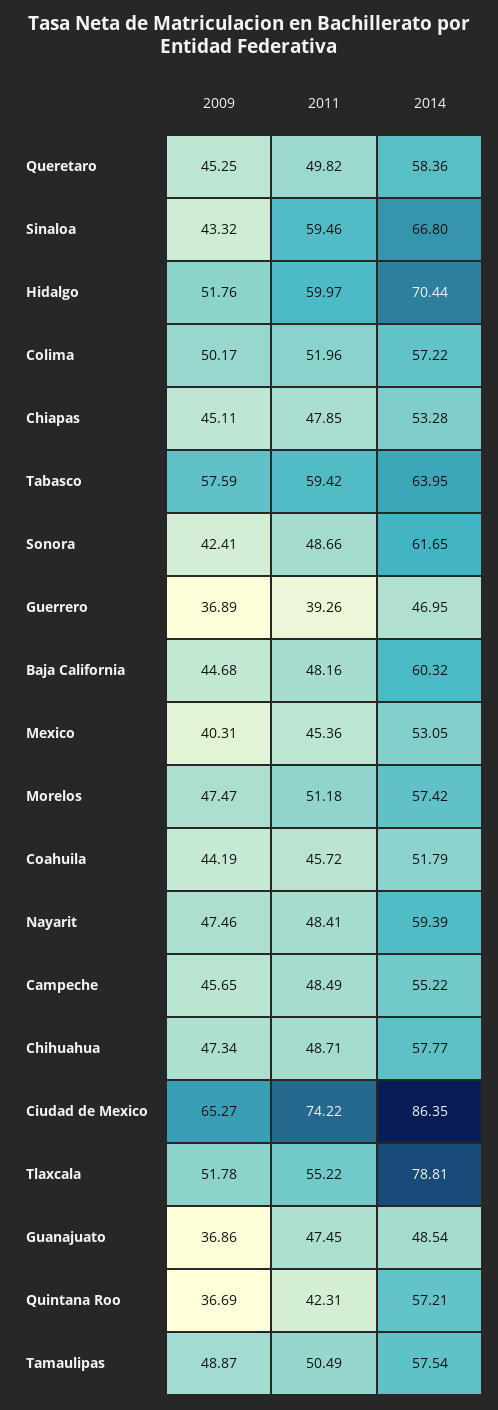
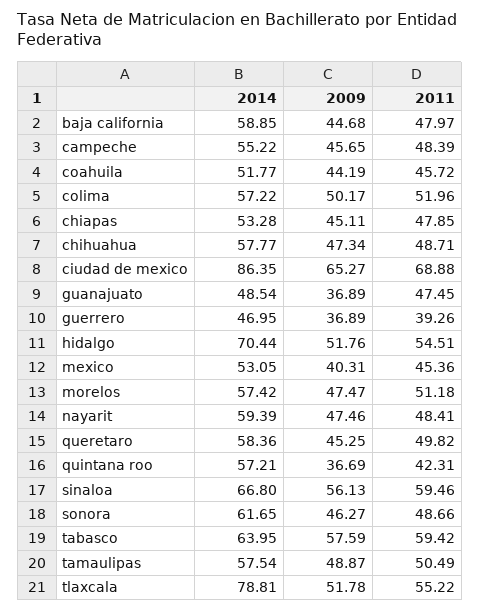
  {
    "2009": {
      "Queretaro": 45.25,
-     "Sinaloa": 43.32,
+     "Sinaloa": 56.13,
      "Hidalgo": 51.76,
      "Colima": 50.17,
      "Chiapas": 45.11,
      "Tabasco": 57.59,
-     "Sonora": 42.41,
+     "Sonora": 46.27,
      "Guerrero": 36.89,
      "Baja California": 44.68,
      "Mexico": 40.31,
      "Morelos": 47.47,
      "Coahuila": 44.19,
      "Nayarit": 47.46,
      "Campeche": 45.65,
      "Chihuahua": 47.34,
      "Ciudad de Mexico": 65.27,
      "Tlaxcala": 51.78,
-     "Guanajuato": 36.86,
+     "Guanajuato": 36.89,
      "Quintana Roo": 36.69,
      "Tamaulipas": 48.87
    },
    "2011": {
      "Queretaro": 49.82,
      "Sinaloa": 59.46,
-     "Hidalgo": 59.97,
+     "Hidalgo": 54.51,
      "Colima": 51.96,
      "Chiapas": 47.85,
      "Tabasco": 59.42,
      "Sonora": 48.66,
      "Guerrero": 39.26,
-     "Baja California": 48.16,
+     "Baja California": 47.97,
      "Mexico": 45.36,
      "Morelos": 51.18,
      "Coahuila": 45.72,
      "Nayarit": 48.41,
-     "Campeche": 48.49,
+     "Campeche": 48.39,
      "Chihuahua": 48.71,
-     "Ciudad de Mexico": 74.22,
+     "Ciudad de Mexico": 68.88,
      "Tlaxcala": 55.22,
      "Guanajuato": 47.45,
      "Quintana Roo": 42.31,
      "Tamaulipas": 50.49
    },
    "2014": {
      "Queretaro": 58.36,
      "Sinaloa": 66.8,
      "Hidalgo": 70.44,
      "Colima": 57.22,
      "Chiapas": 53.28,
      "Tabasco": 63.95,
      "Sonora": 61.65,
      "Guerrero": 46.95,
-     "Baja California": 60.32,
+     "Baja California": 58.85,
      "Mexico": 53.05,
      "Morelos": 57.42,
-     "Coahuila": 51.79,
+     "Coahuila": 51.77,
      "Nayarit": 59.39,
      "Campeche": 55.22,
      "Chihuahua": 57.77,
      "Ciudad de Mexico": 86.35,
      "Tlaxcala": 78.81,
      "Guanajuato": 48.54,
      "Quintana Roo": 57.21,
      "Tamaulipas": 57.54
    }
  }

